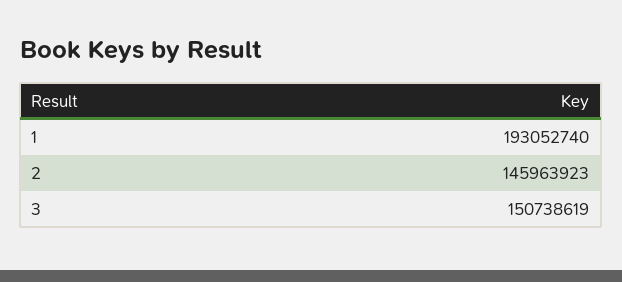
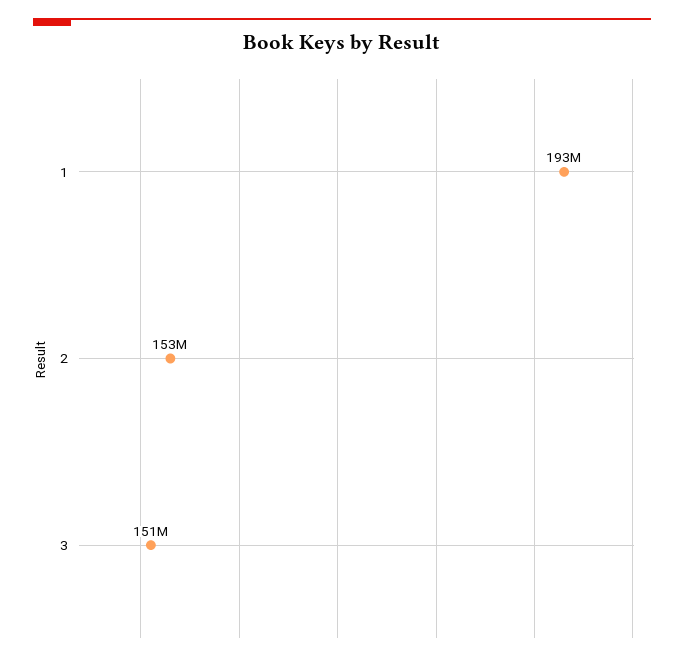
  {
    "1": 193052740,
-   "2": 145963923,
+   "2": 153000000,
    "3": 150738619
  }

